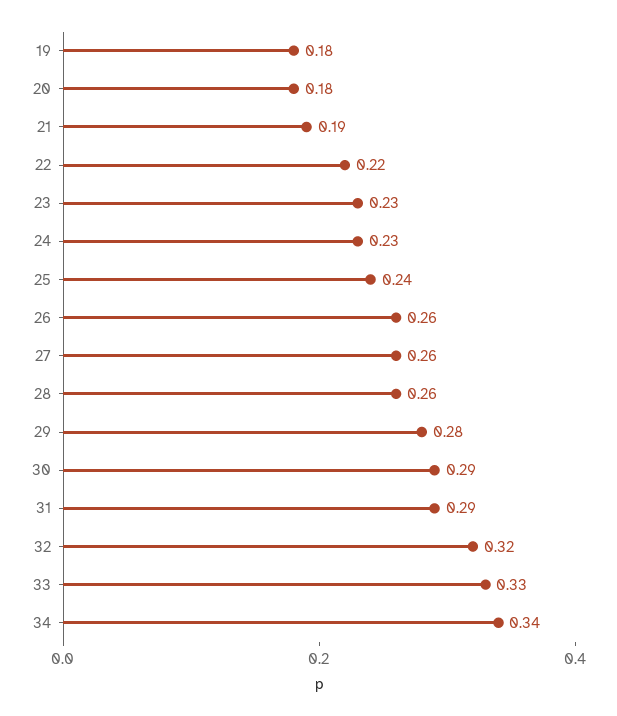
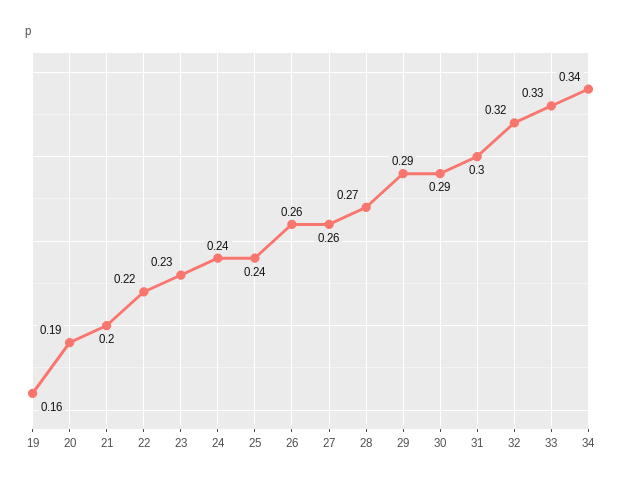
  {
-   "19": 0.18,
+   "19": 0.16,
-   "20": 0.18,
+   "20": 0.19,
-   "21": 0.19,
+   "21": 0.2,
    "22": 0.22,
    "23": 0.23,
-   "24": 0.23,
+   "24": 0.24,
    "25": 0.24,
    "26": 0.26,
    "27": 0.26,
-   "28": 0.26,
+   "28": 0.27,
-   "29": 0.28,
+   "29": 0.29,
    "30": 0.29,
-   "31": 0.29,
+   "31": 0.3,
    "32": 0.32,
    "33": 0.33,
    "34": 0.34
  }

